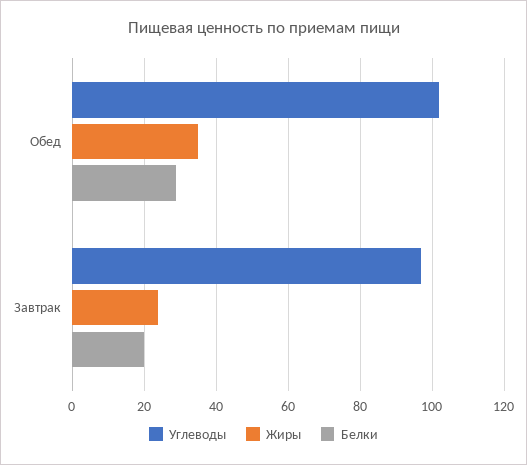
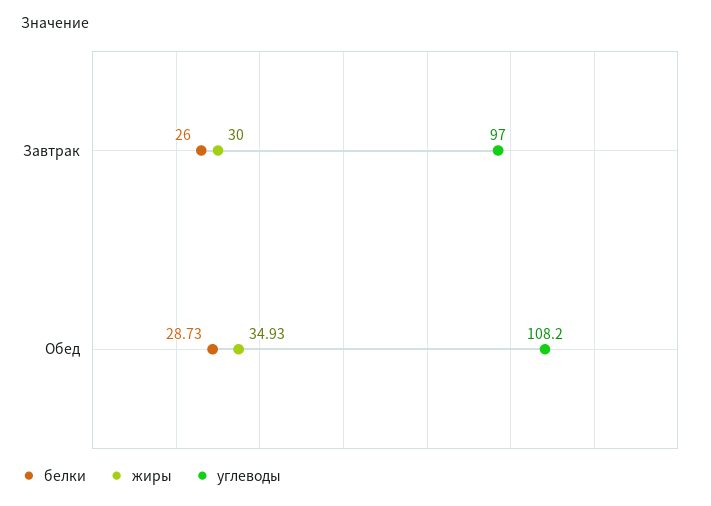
  {
    "Углеводы": {
-     "Обед": 102,
+     "Обед": 108.2,
      "Завтрак": 97
    },
    "Жиры": {
      "Обед": 34.93,
-     "Завтрак": 24
+     "Завтрак": 30
    },
    "Белки": {
      "Обед": 28.73,
-     "Завтрак": 20
+     "Завтрак": 26
    }
  }

